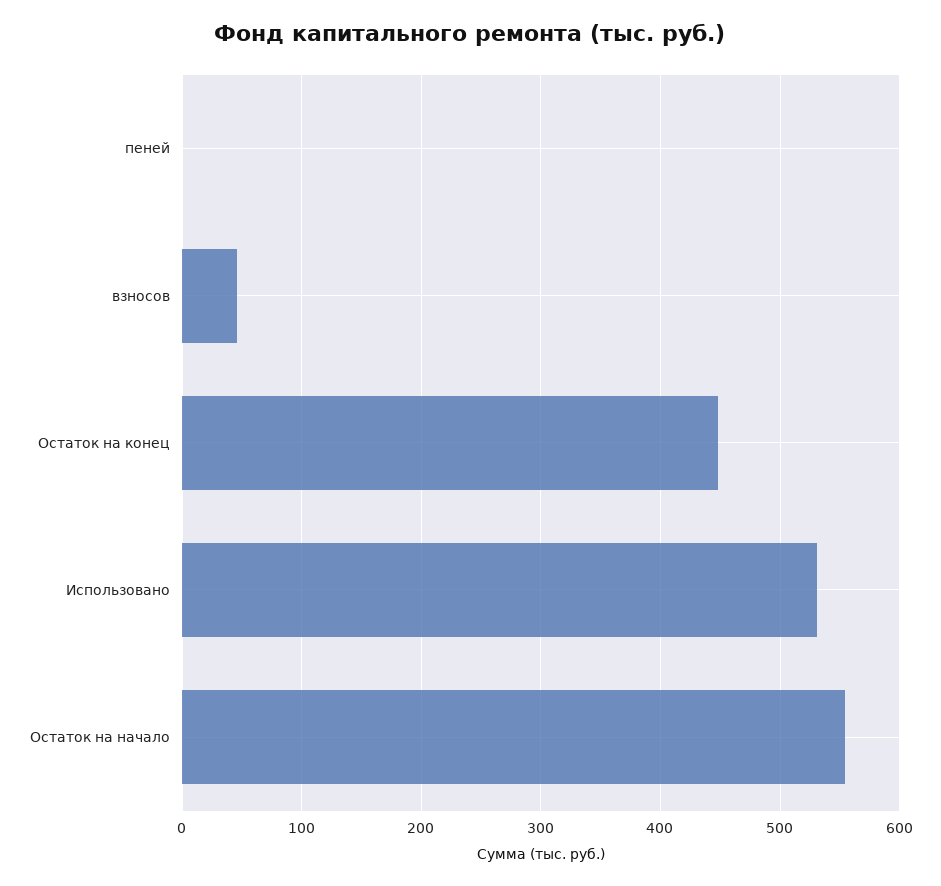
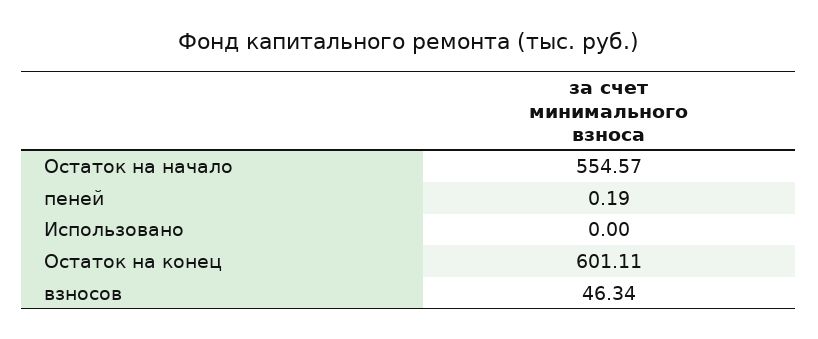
  {
    "пеней": 0.19,
    "взносов": 46.34,
-   "Остаток на конец": 450,
+   "Остаток на конец": 601.11,
-   "Использовано": 530,
+   "Использовано": 0,
    "Остаток на начало": 554.57
  }

